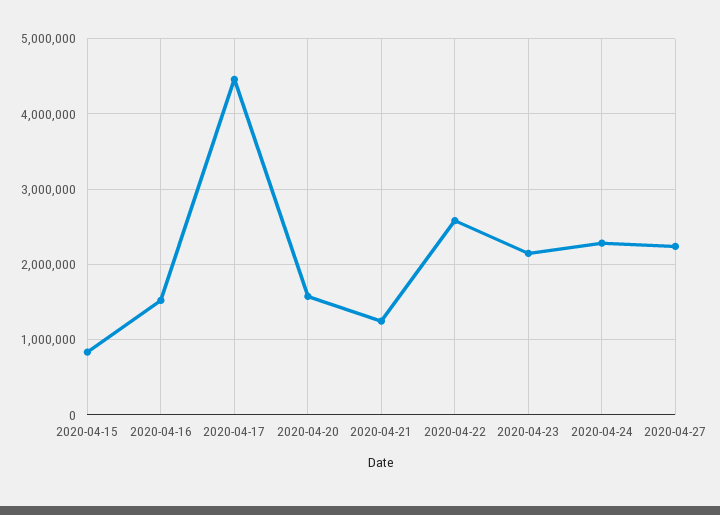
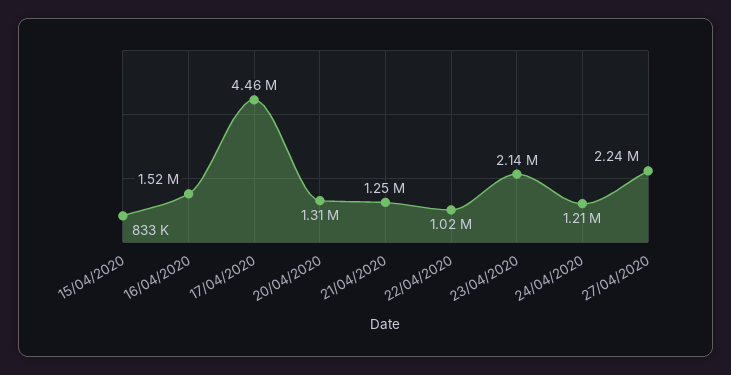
  {
    "2020-04-15": 833000,
    "2020-04-16": 1520000,
    "2020-04-17": 4460000,
-   "2020-04-20": 1600000,
+   "2020-04-20": 1310000,
    "2020-04-21": 1250000,
-   "2020-04-22": 2600000,
+   "2020-04-22": 1020000,
    "2020-04-23": 2140000,
-   "2020-04-24": 2300000,
+   "2020-04-24": 1210000,
    "2020-04-27": 2240000
  }

